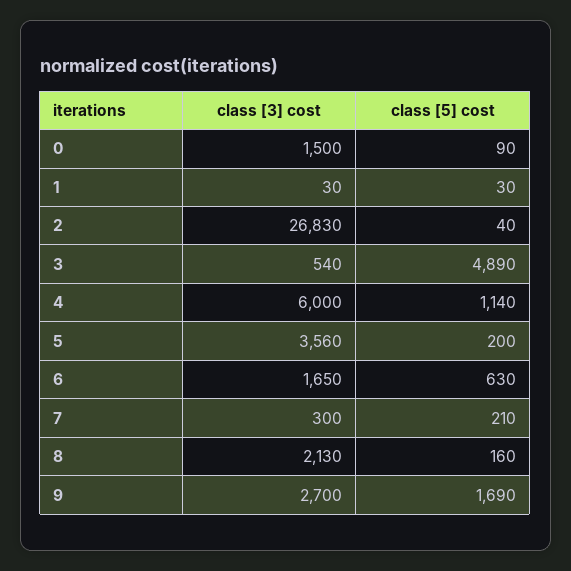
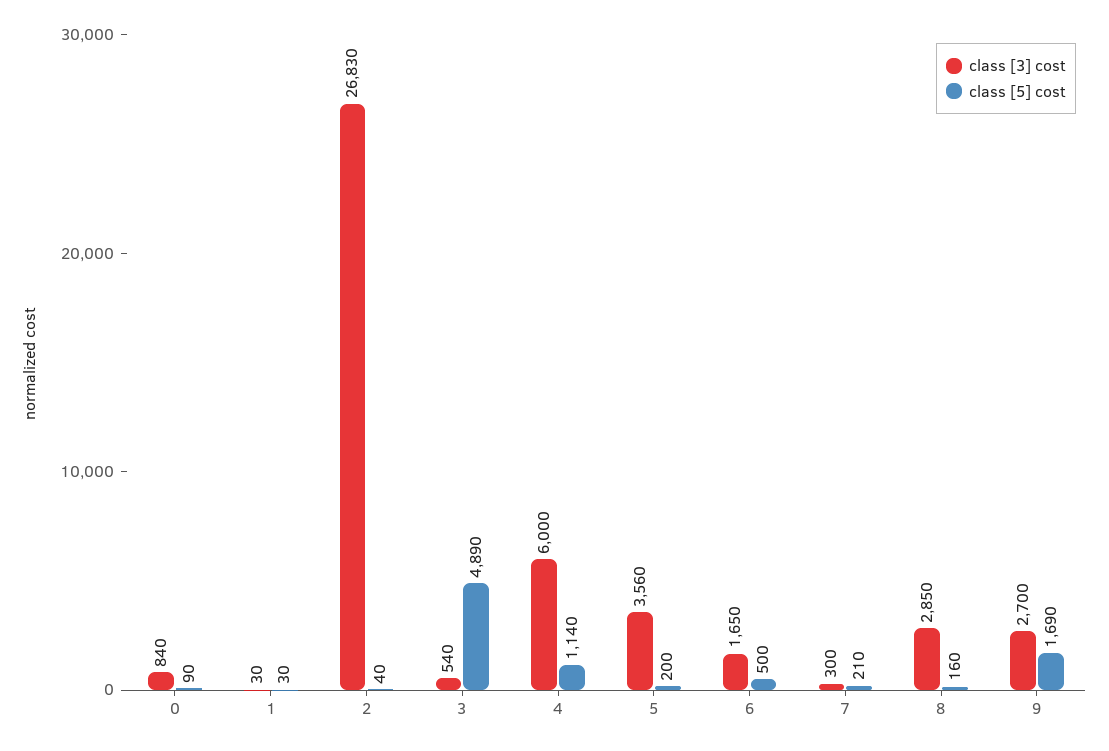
  {
    "class [3] cost": {
-     "0": 1500,
+     "0": 840,
      "1": 30,
      "2": 26830,
      "3": 540,
      "4": 6000,
      "5": 3560,
      "6": 1650,
      "7": 300,
-     "8": 2130,
+     "8": 2850,
      "9": 2700
    },
    "class [5] cost": {
      "0": 90,
      "1": 30,
      "2": 40,
      "3": 4890,
      "4": 1140,
      "5": 200,
-     "6": 630,
+     "6": 500,
      "7": 210,
      "8": 160,
      "9": 1690
    }
  }

